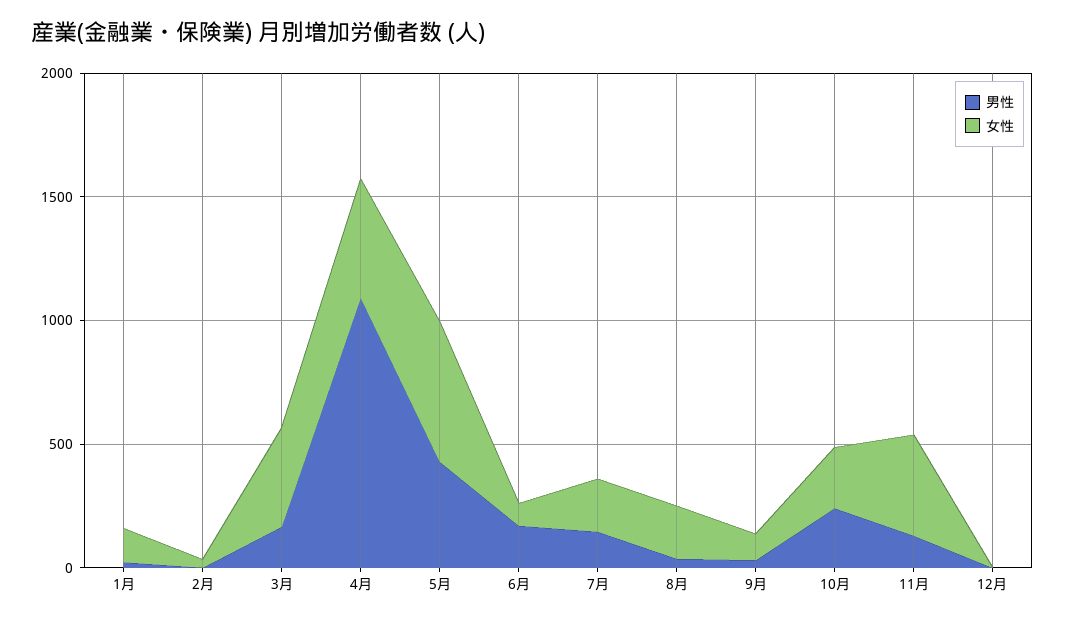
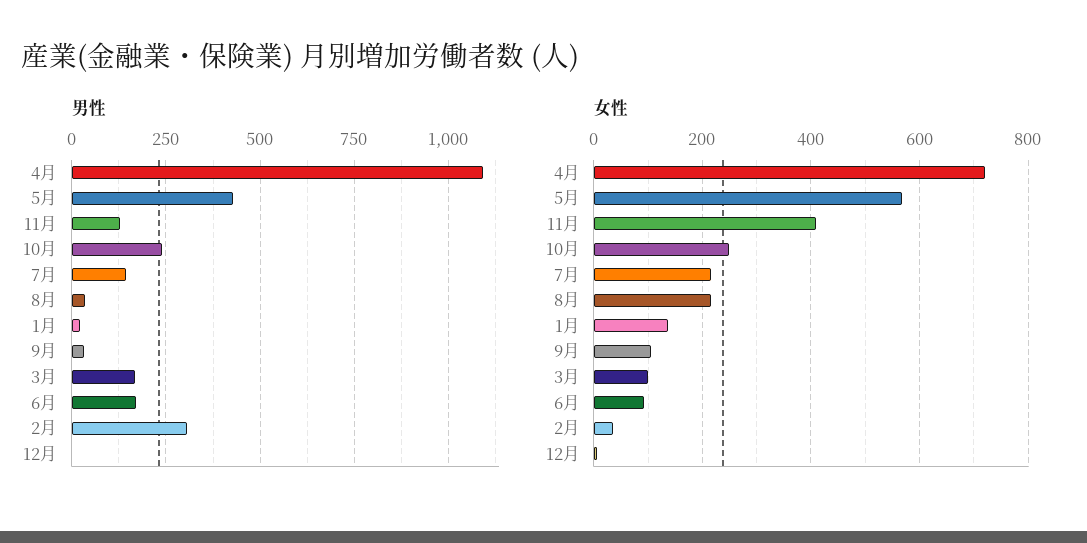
  {
    "男性": {
      "1月": 25,
-     "2月": 0,
+     "2月": 300,
      "3月": 175,
      "4月": 1100,
      "5月": 425,
      "6月": 175,
      "7月": 150,
      "8月": 25,
      "9月": 25,
      "10月": 250,
      "11月": 125,
      "12月": 0
    },
    "女性": {
      "1月": 140,
      "2月": 40,
-     "3月": 400,
+     "3月": 100,
-     "4月": 500,
+     "4月": 720,
      "5月": 560,
      "6月": 100,
      "7月": 220,
      "8月": 220,
      "9月": 100,
      "10月": 240,
      "11月": 420,
      "12月": 0
    }
  }

